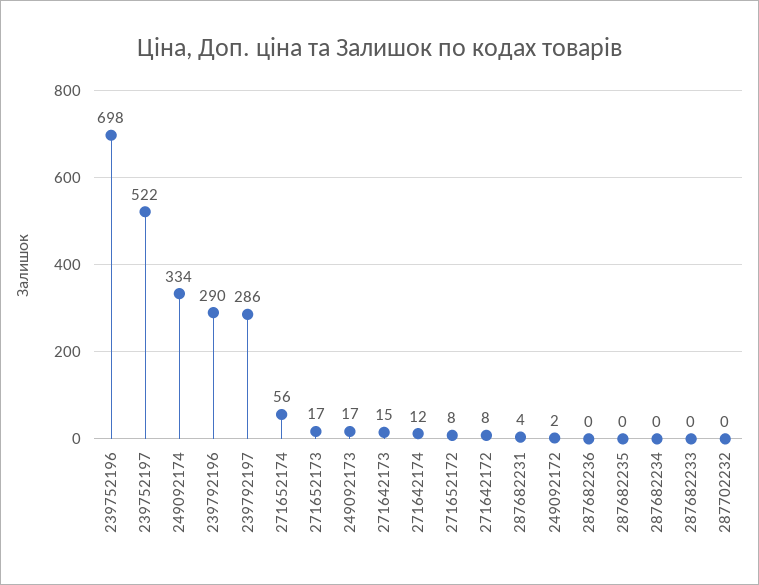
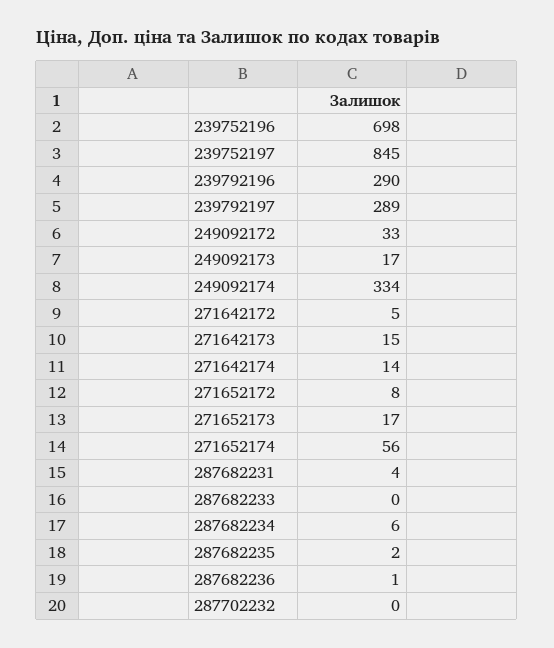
  {
    "239752196": 698,
-   "239752197": 522,
+   "239752197": 845,
    "249092174": 334,
    "239792196": 290,
-   "239792197": 286,
+   "239792197": 289,
    "271652174": 56,
    "271652173": 17,
    "249092173": 17,
    "271642173": 15,
-   "271642174": 12,
+   "271642174": 14,
    "271652172": 8,
-   "271642172": 8,
+   "271642172": 5,
    "287682231": 4,
-   "249092172": 2,
+   "249092172": 33,
-   "287682236": 0,
+   "287682236": 1,
-   "287682235": 0,
+   "287682235": 2,
-   "287682234": 0,
+   "287682234": 6,
    "287682233": 0,
    "287702232": 0
  }

